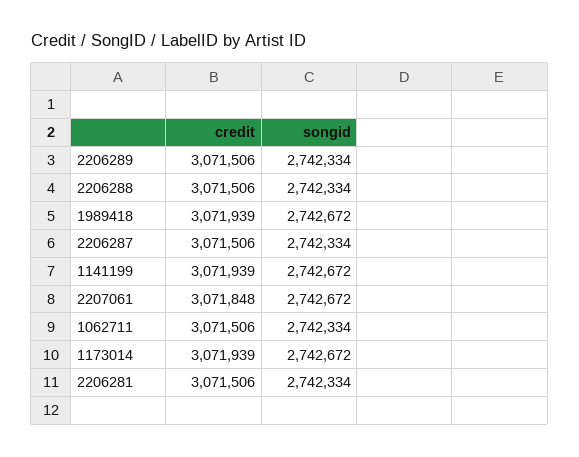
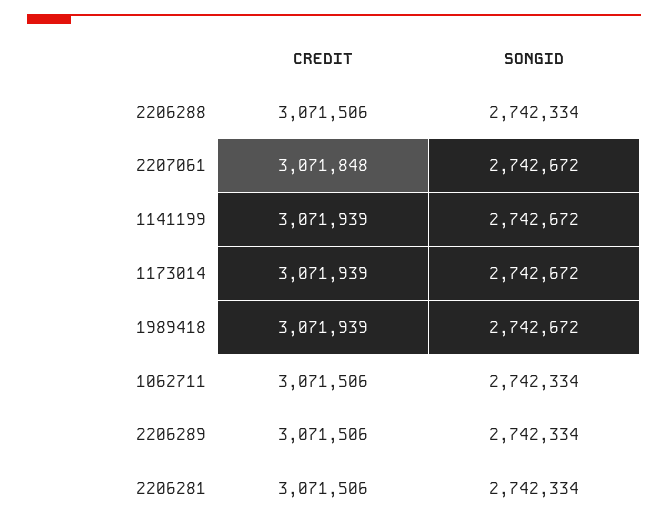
  {
    "credit": {
      "2206289": 3071506,
      "2206288": 3071506,
      "1989418": 3071939,
-     "2206287": 3071506,
      "1141199": 3071939,
      "2207061": 3071848,
      "1062711": 3071506,
      "1173014": 3071939,
      "2206281": 3071506
    },
    "songid": {
      "2206289": 2742334,
      "2206288": 2742334,
      "1989418": 2742672,
-     "2206287": 2742334,
      "1141199": 2742672,
      "2207061": 2742672,
      "1062711": 2742334,
      "1173014": 2742672,
      "2206281": 2742334
    }
  }

